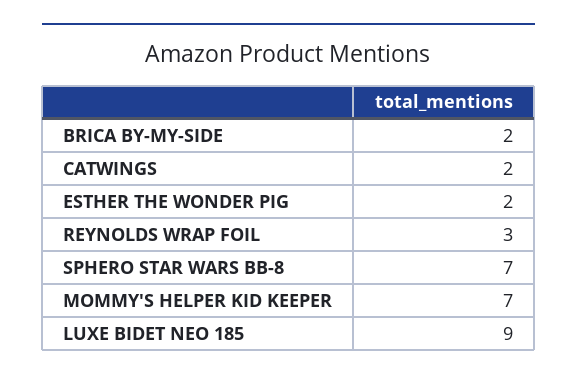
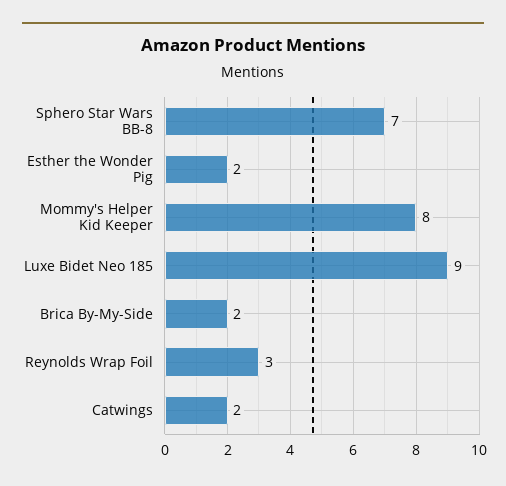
  {
    "BRICA BY-MY-SIDE": 2,
    "CATWINGS": 2,
    "ESTHER THE WONDER PIG": 2,
    "REYNOLDS WRAP FOIL": 3,
    "SPHERO STAR WARS BB-8": 7,
-   "MOMMY'S HELPER KID KEEPER": 7,
+   "MOMMY'S HELPER KID KEEPER": 8,
    "LUXE BIDET NEO 185": 9
  }

